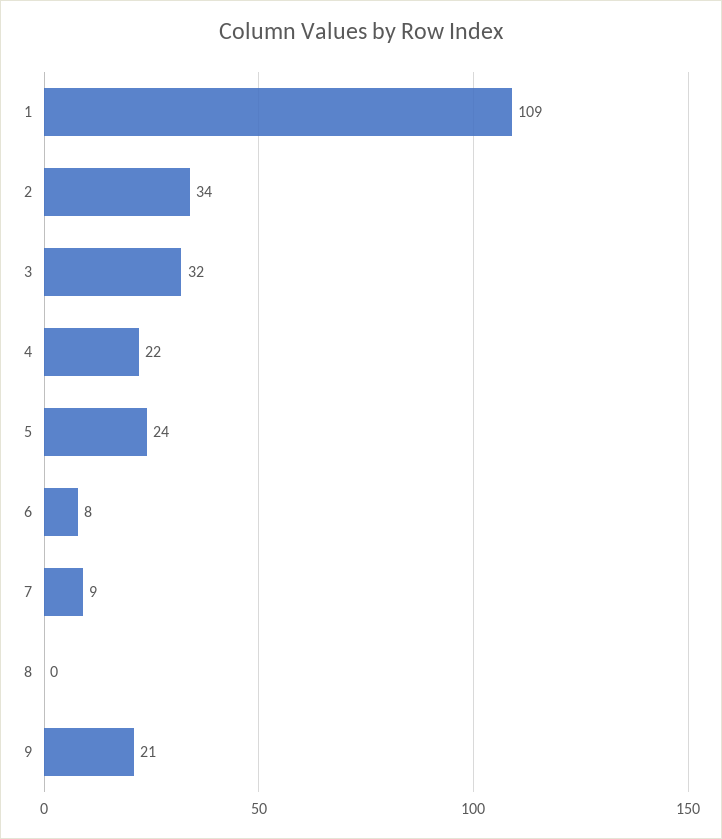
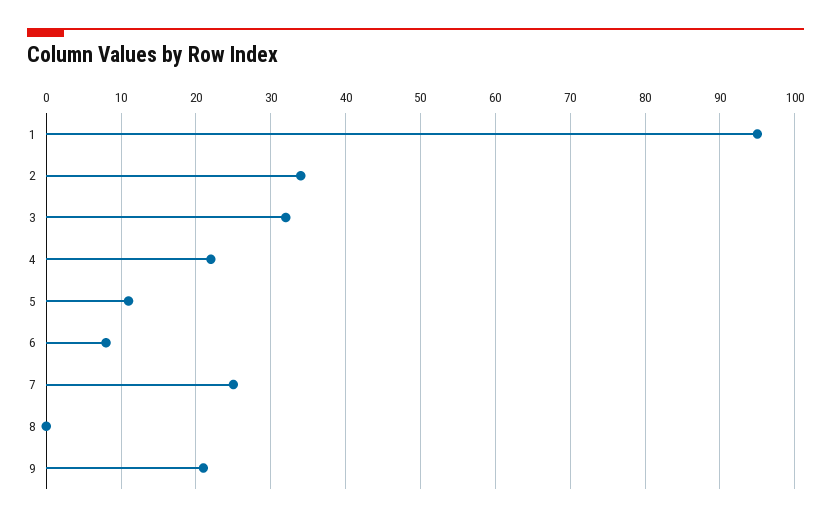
  {
-   "1": 109,
+   "1": 95,
    "2": 34,
    "3": 32,
    "4": 22,
-   "5": 24,
+   "5": 11,
    "6": 8,
-   "7": 9,
+   "7": 25,
    "8": 0,
    "9": 21
  }

